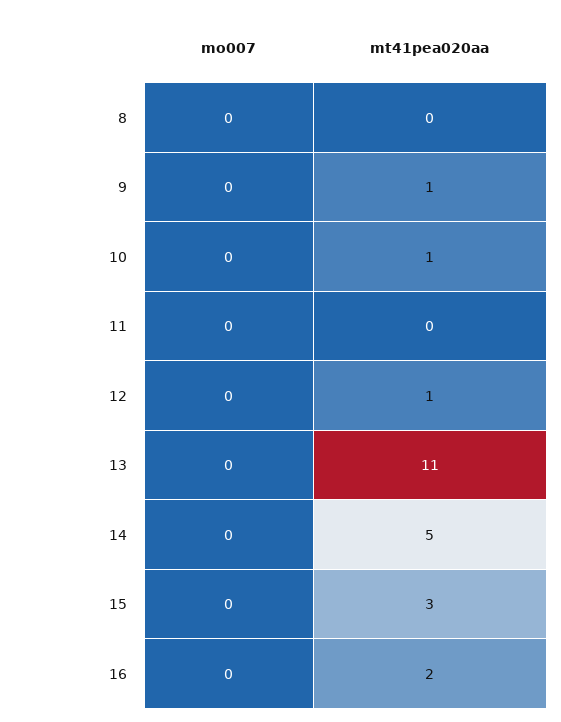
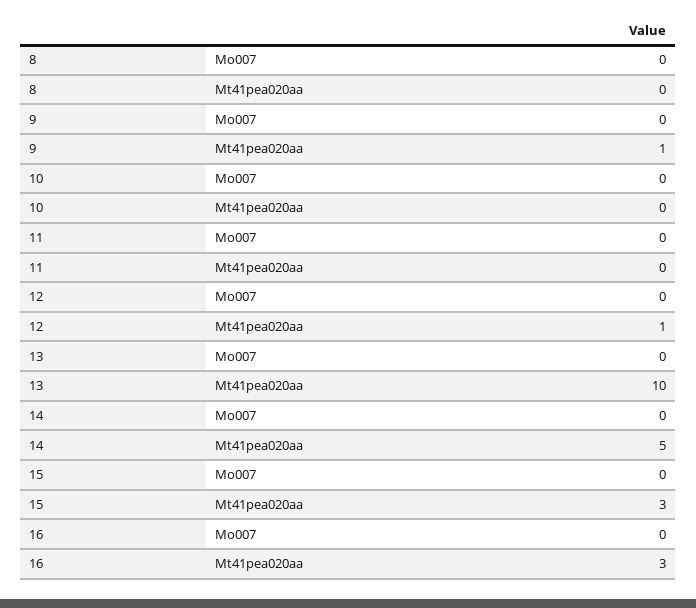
  {
    "mo007": {
      "8": 0,
      "9": 0,
      "10": 0,
      "11": 0,
      "12": 0,
      "13": 0,
      "14": 0,
      "15": 0,
      "16": 0
    },
    "mt41pea020aa": {
      "8": 0,
      "9": 1,
-     "10": 1,
+     "10": 0,
      "11": 0,
      "12": 1,
-     "13": 11,
+     "13": 10,
      "14": 5,
      "15": 3,
-     "16": 2
+     "16": 3
    }
  }

